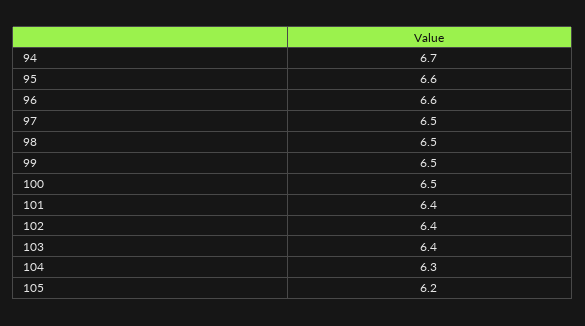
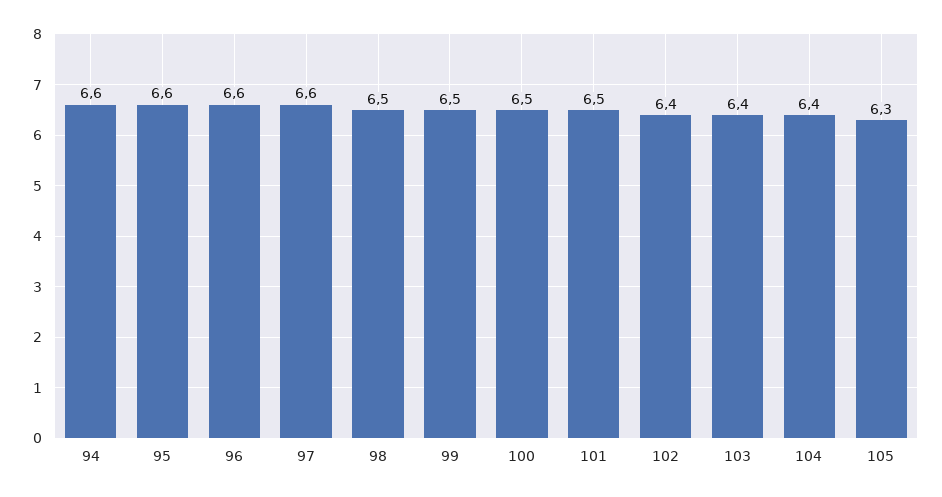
  {
-   "94": 6.7,
+   "94": 6.6,
    "95": 6.6,
    "96": 6.6,
-   "97": 6.5,
+   "97": 6.6,
    "98": 6.5,
    "99": 6.5,
    "100": 6.5,
-   "101": 6.4,
+   "101": 6.5,
    "102": 6.4,
    "103": 6.4,
-   "104": 6.3,
+   "104": 6.4,
-   "105": 6.2
+   "105": 6.3
  }

